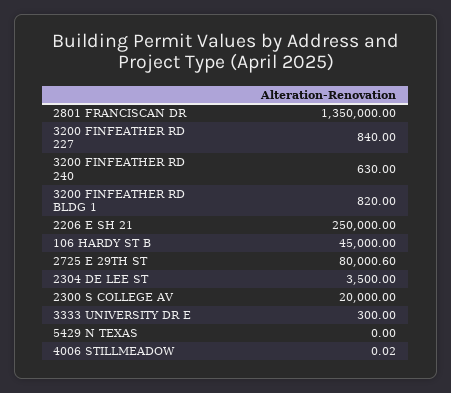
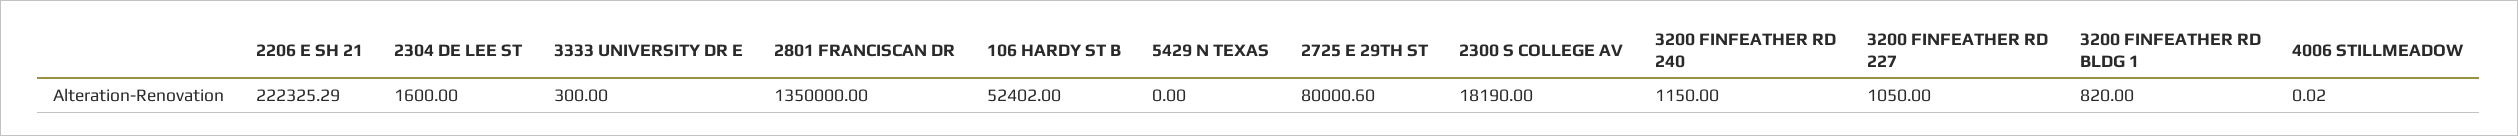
  {
    "2801 FRANCISCAN DR": 1350000,
-   "3200 FINFEATHER RD 227": 840,
+   "3200 FINFEATHER RD 227": 1050,
-   "3200 FINFEATHER RD 240": 630,
+   "3200 FINFEATHER RD 240": 1150,
    "3200 FINFEATHER RD BLDG 1": 820,
-   "2206 E SH 21": 250000,
+   "2206 E SH 21": 222325.29,
-   "106 HARDY ST B": 45000,
+   "106 HARDY ST B": 52402,
    "2725 E 29TH ST": 80000.6,
-   "2304 DE LEE ST": 3500,
+   "2304 DE LEE ST": 1600,
-   "2300 S COLLEGE AV": 20000,
+   "2300 S COLLEGE AV": 18190,
    "3333 UNIVERSITY DR E": 300,
    "5429 N TEXAS": 0,
    "4006 STILLMEADOW": 0.02
  }

